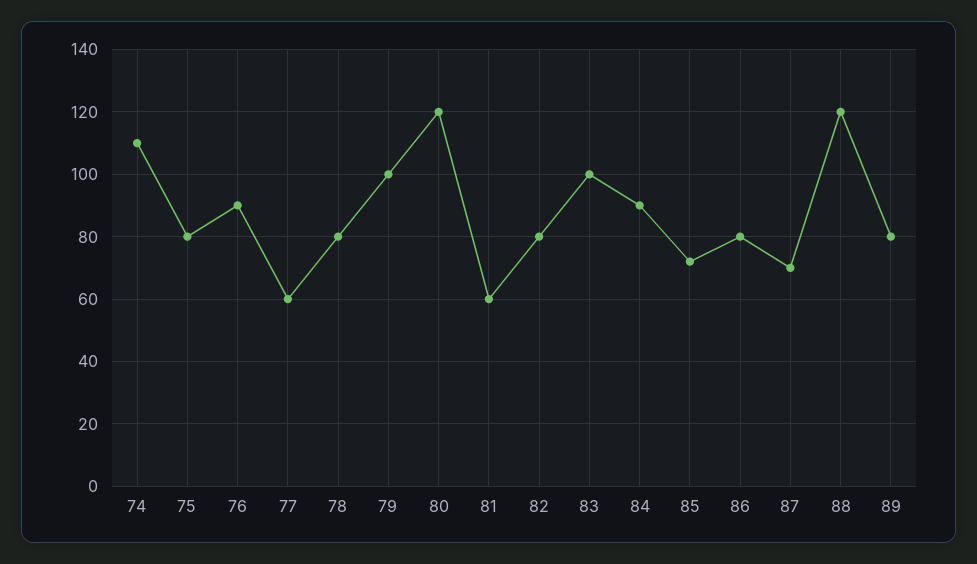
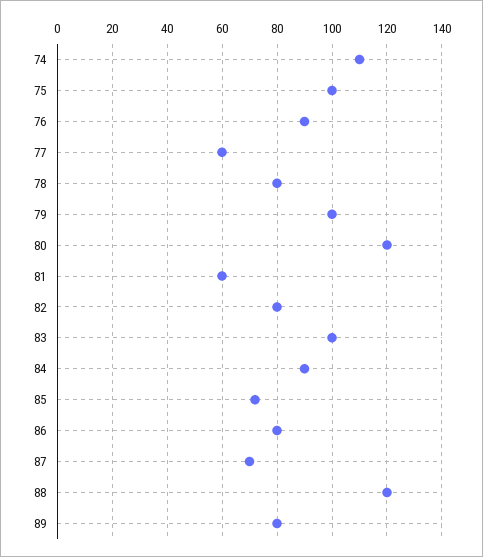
  {
    "74": 110,
-   "75": 80,
+   "75": 100,
    "76": 90,
    "77": 60,
    "78": 80,
    "79": 100,
    "80": 120,
    "81": 60,
    "82": 80,
    "83": 100,
    "84": 90,
    "85": 70,
    "86": 80,
    "87": 70,
    "88": 120,
    "89": 80
  }

